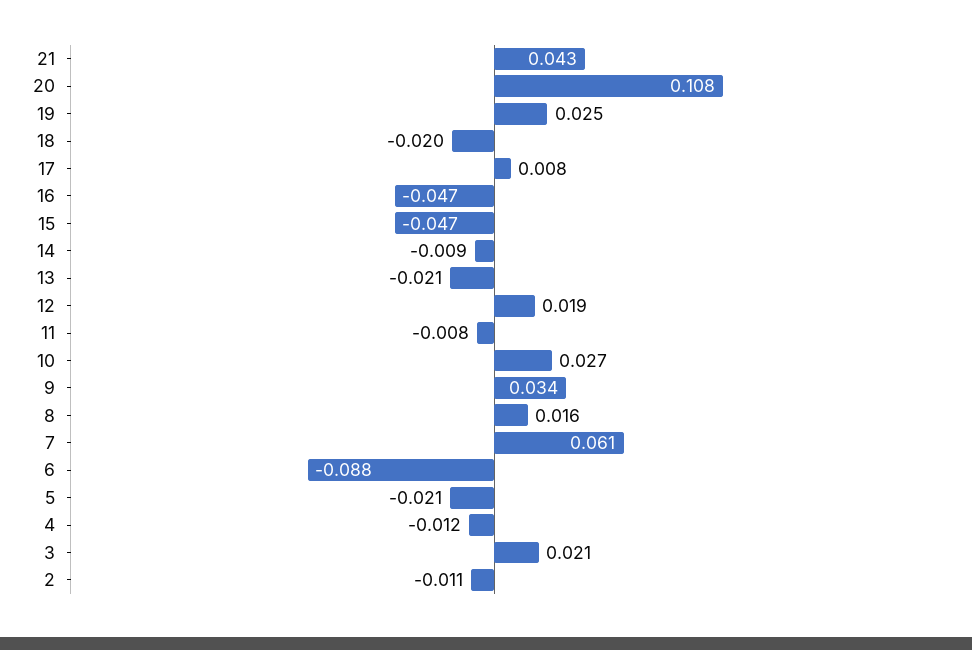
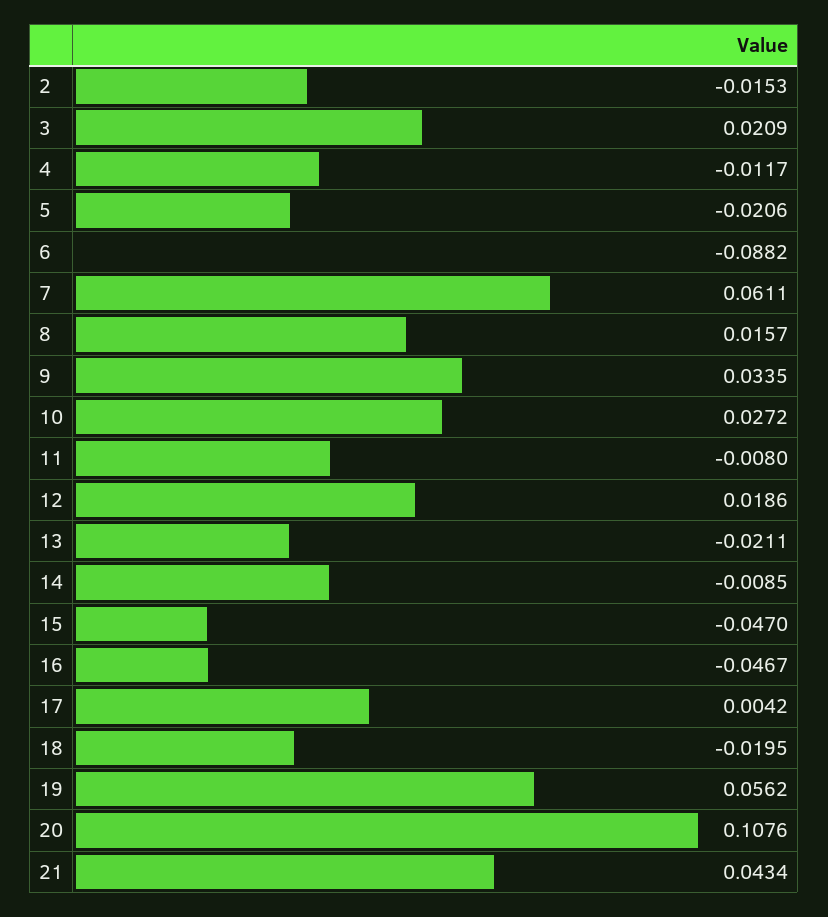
  {
    "21": 0.0434,
    "20": 0.1076,
-   "19": 0.025,
+   "19": 0.0562,
    "18": -0.0195,
-   "17": 0.008,
+   "17": 0.0042,
    "16": -0.0467,
    "15": -0.047,
    "14": -0.0085,
    "13": -0.0211,
    "12": 0.0186,
    "11": -0.008,
    "10": 0.0272,
    "9": 0.0335,
    "8": 0.0157,
    "7": 0.0611,
    "6": -0.0882,
    "5": -0.0206,
    "4": -0.0117,
    "3": 0.0209,
-   "2": -0.011
+   "2": -0.0153
  }

